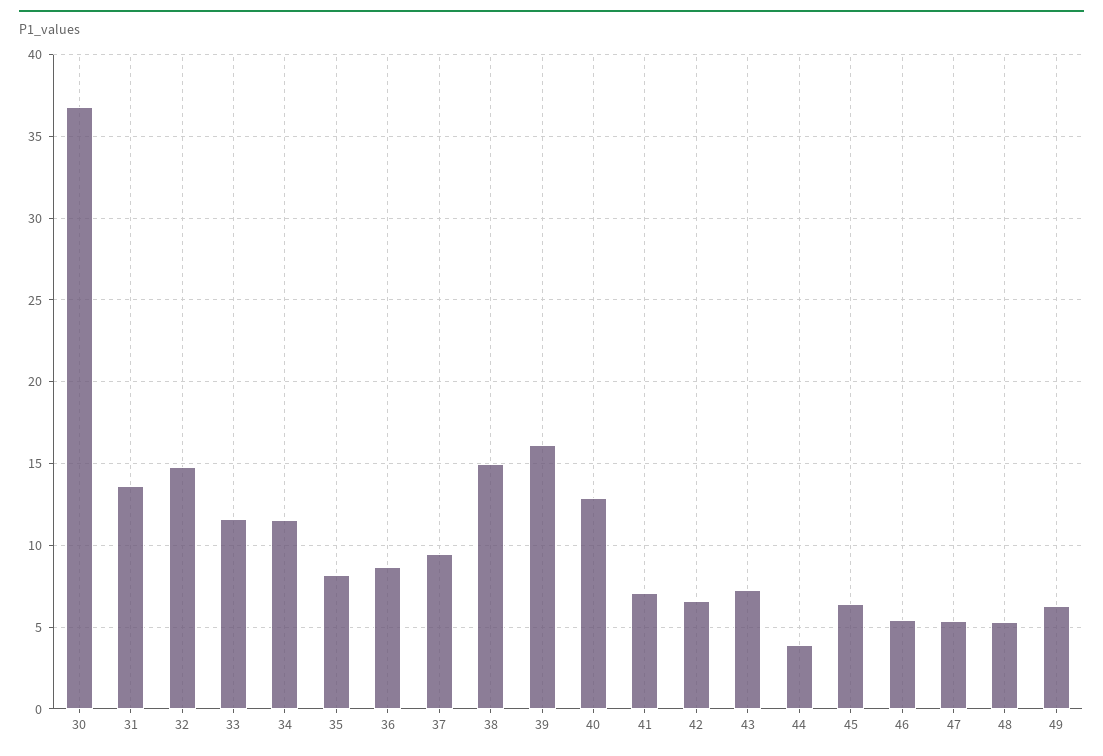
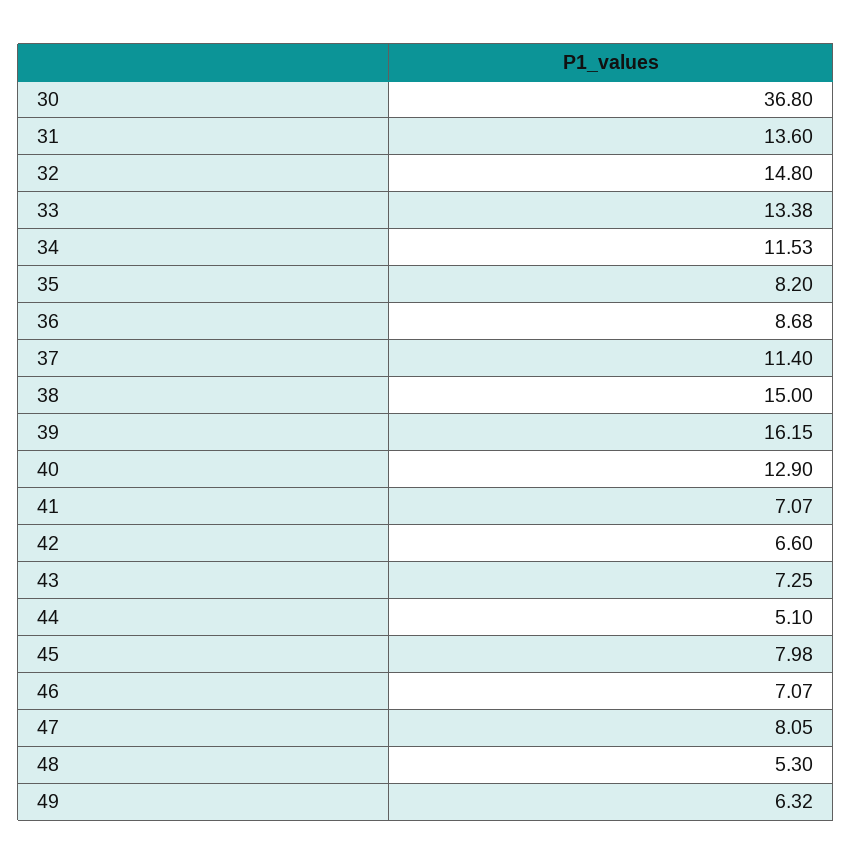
  {
    "30": 36.8,
    "31": 13.6,
    "32": 14.8,
-   "33": 11.5,
+   "33": 13.38,
    "34": 11.53,
    "35": 8.2,
    "36": 8.68,
-   "37": 9.5,
+   "37": 11.4,
    "38": 15,
    "39": 16.15,
    "40": 12.9,
    "41": 7.07,
    "42": 6.6,
    "43": 7.25,
-   "44": 4,
+   "44": 5.1,
-   "45": 6.5,
+   "45": 7.98,
-   "46": 5.5,
+   "46": 7.07,
-   "47": 5.5,
+   "47": 8.05,
    "48": 5.3,
    "49": 6.32
  }

